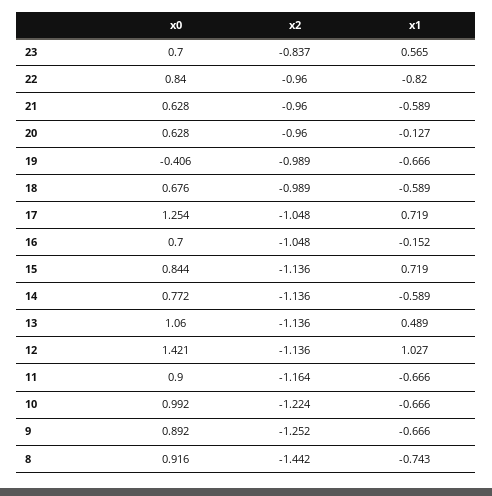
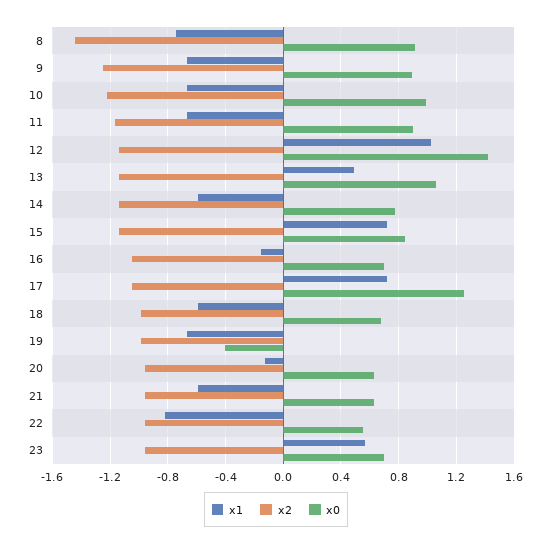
  {
    "x0": {
      "23": 0.7,
-     "22": 0.84,
+     "22": 0.55,
      "21": 0.628,
      "20": 0.628,
      "19": -0.406,
      "18": 0.676,
      "17": 1.254,
      "16": 0.7,
      "15": 0.844,
      "14": 0.772,
      "13": 1.06,
      "12": 1.421,
      "11": 0.9,
      "10": 0.992,
      "9": 0.892,
      "8": 0.916
    },
    "x2": {
-     "23": -0.837,
+     "23": -0.95,
      "22": -0.96,
      "21": -0.96,
      "20": -0.96,
      "19": -0.989,
      "18": -0.989,
      "17": -1.048,
      "16": -1.048,
      "15": -1.136,
      "14": -1.136,
      "13": -1.136,
      "12": -1.136,
      "11": -1.164,
      "10": -1.224,
      "9": -1.252,
      "8": -1.442
    },
    "x1": {
      "23": 0.565,
      "22": -0.82,
      "21": -0.589,
      "20": -0.127,
      "19": -0.666,
      "18": -0.589,
      "17": 0.719,
      "16": -0.152,
      "15": 0.719,
      "14": -0.589,
      "13": 0.489,
      "12": 1.027,
      "11": -0.666,
      "10": -0.666,
      "9": -0.666,
      "8": -0.743
    }
  }

